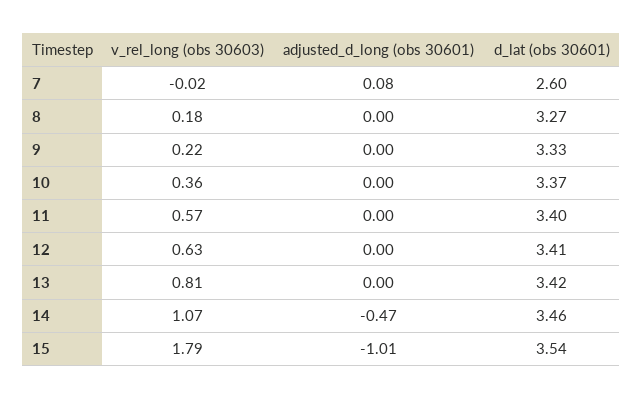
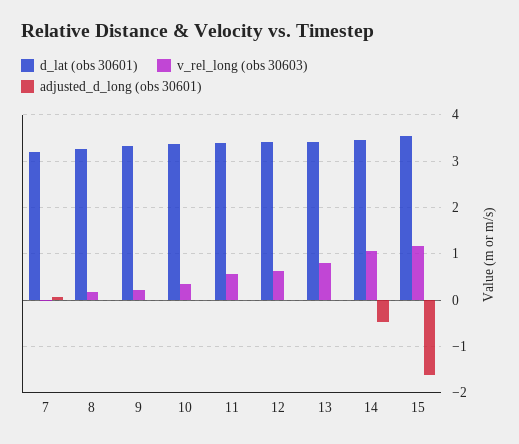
  {
    "v_rel_long (obs 30603)": {
      "7": -0.02,
      "8": 0.18,
      "9": 0.22,
      "10": 0.36,
      "11": 0.57,
      "12": 0.63,
      "13": 0.81,
      "14": 1.07,
-     "15": 1.79
+     "15": 1.2
    },
    "adjusted_d_long (obs 30601)": {
      "7": 0.08,
      "8": 0,
      "9": 0,
      "10": 0,
      "11": 0,
      "12": 0,
      "13": 0,
      "14": -0.47,
-     "15": -1.01
+     "15": -1.6
    },
    "d_lat (obs 30601)": {
-     "7": 2.6,
+     "7": 3.2,
      "8": 3.27,
      "9": 3.33,
      "10": 3.37,
      "11": 3.4,
      "12": 3.41,
      "13": 3.42,
      "14": 3.46,
      "15": 3.54
    }
  }

